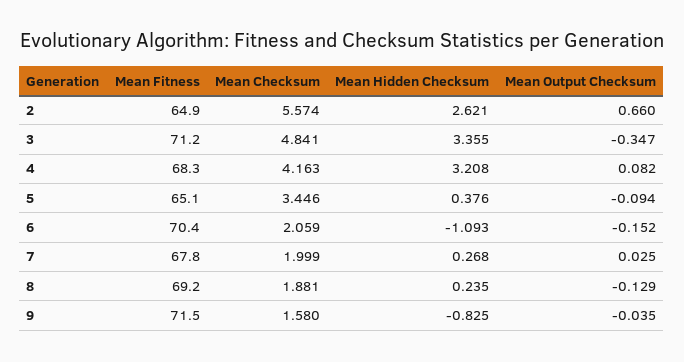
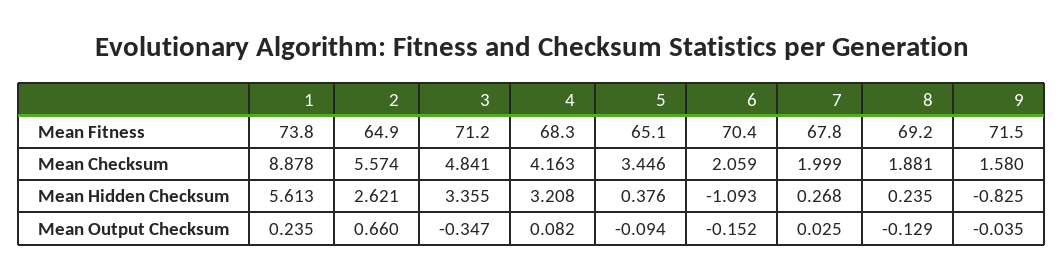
  {
    "Mean Fitness": {
      "2": 64.9,
      "3": 71.2,
      "4": 68.3,
      "5": 65.1,
      "6": 70.4,
      "7": 67.8,
      "8": 69.2,
-     "9": 71.5
+     "9": 71.5,
+     "1": 73.8
    },
    "Mean Checksum": {
      "2": 5.574,
      "3": 4.841,
      "4": 4.163,
      "5": 3.446,
      "6": 2.059,
      "7": 1.999,
      "8": 1.881,
-     "9": 1.58
+     "9": 1.58,
+     "1": 8.878
    },
    "Mean Hidden Checksum": {
      "2": 2.621,
      "3": 3.355,
      "4": 3.208,
      "5": 0.376,
      "6": -1.093,
      "7": 0.268,
      "8": 0.235,
-     "9": -0.825
+     "9": -0.825,
+     "1": 5.613
    },
    "Mean Output Checksum": {
      "2": 0.66,
      "3": -0.347,
      "4": 0.082,
      "5": -0.094,
      "6": -0.152,
      "7": 0.025,
      "8": -0.129,
-     "9": -0.035
+     "9": -0.035,
+     "1": 0.235
    }
  }

